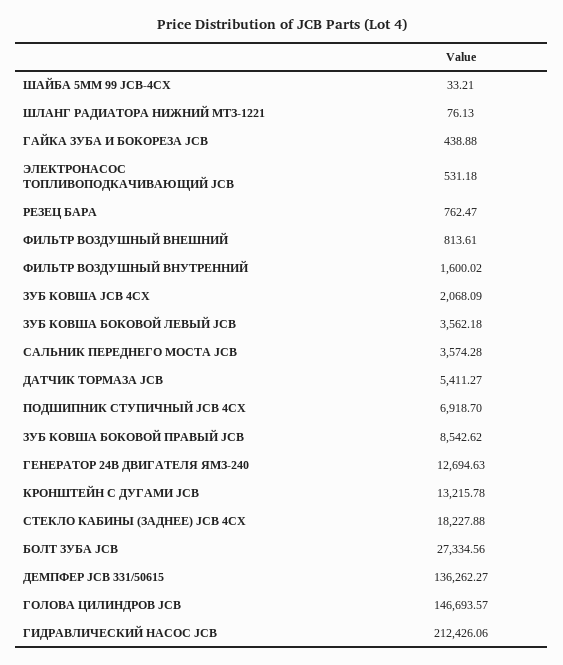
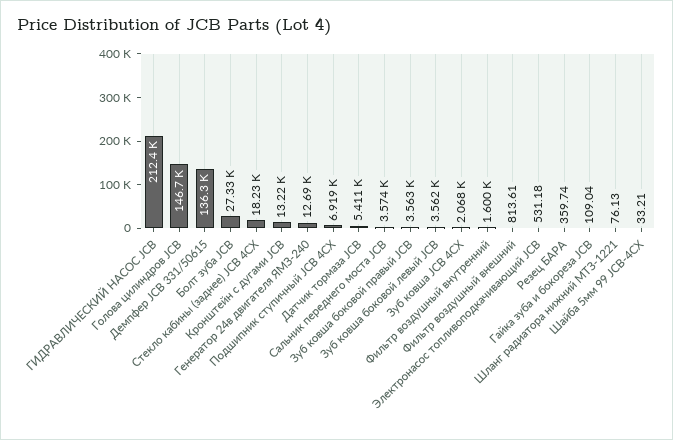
  {
    "ШАЙБА 5ММ 99 JCB-4CX": 33.21,
    "ШЛАНГ РАДИАТОРА НИЖНИЙ МТЗ-1221": 76.13,
-   "ГАЙКА ЗУБА И БОКОРЕЗА JCB": 438.88,
+   "ГАЙКА ЗУБА И БОКОРЕЗА JCB": 109.04,
    "ЭЛЕКТРОНАСОС ТОПЛИВОПОДКАЧИВАЮЩИЙ JCB": 531.18,
-   "РЕЗЕЦ БАРА": 762.47,
+   "РЕЗЕЦ БАРА": 359.74,
    "ФИЛЬТР ВОЗДУШНЫЙ ВНЕШНИЙ": 813.61,
    "ФИЛЬТР ВОЗДУШНЫЙ ВНУТРЕННИЙ": 1600.02,
    "ЗУБ КОВША JCB 4CX": 2068.09,
    "ЗУБ КОВША БОКОВОЙ ЛЕВЫЙ JCB": 3562.18,
    "САЛЬНИК ПЕРЕДНЕГО МОСТА JCB": 3574.28,
    "ДАТЧИК ТОРМАЗА JCB": 5411.27,
    "ПОДШИПНИК СТУПИЧНЫЙ JCB 4CX": 6918.7,
-   "ЗУБ КОВША БОКОВОЙ ПРАВЫЙ JCB": 8542.62,
+   "ЗУБ КОВША БОКОВОЙ ПРАВЫЙ JCB": 3563,
    "ГЕНЕРАТОР 24В ДВИГАТЕЛЯ ЯМЗ-240": 12694.63,
    "КРОНШТЕЙН С ДУГАМИ JCB": 13215.78,
    "СТЕКЛО КАБИНЫ (ЗАДНЕЕ) JCB 4CX": 18227.88,
    "БОЛТ ЗУБА JCB": 27334.56,
    "ДЕМПФЕР JCB 331/50615": 136262.27,
    "ГОЛОВА ЦИЛИНДРОВ JCB": 146693.57,
    "ГИДРАВЛИЧЕСКИЙ НАСОС JCB": 212426.06
  }

